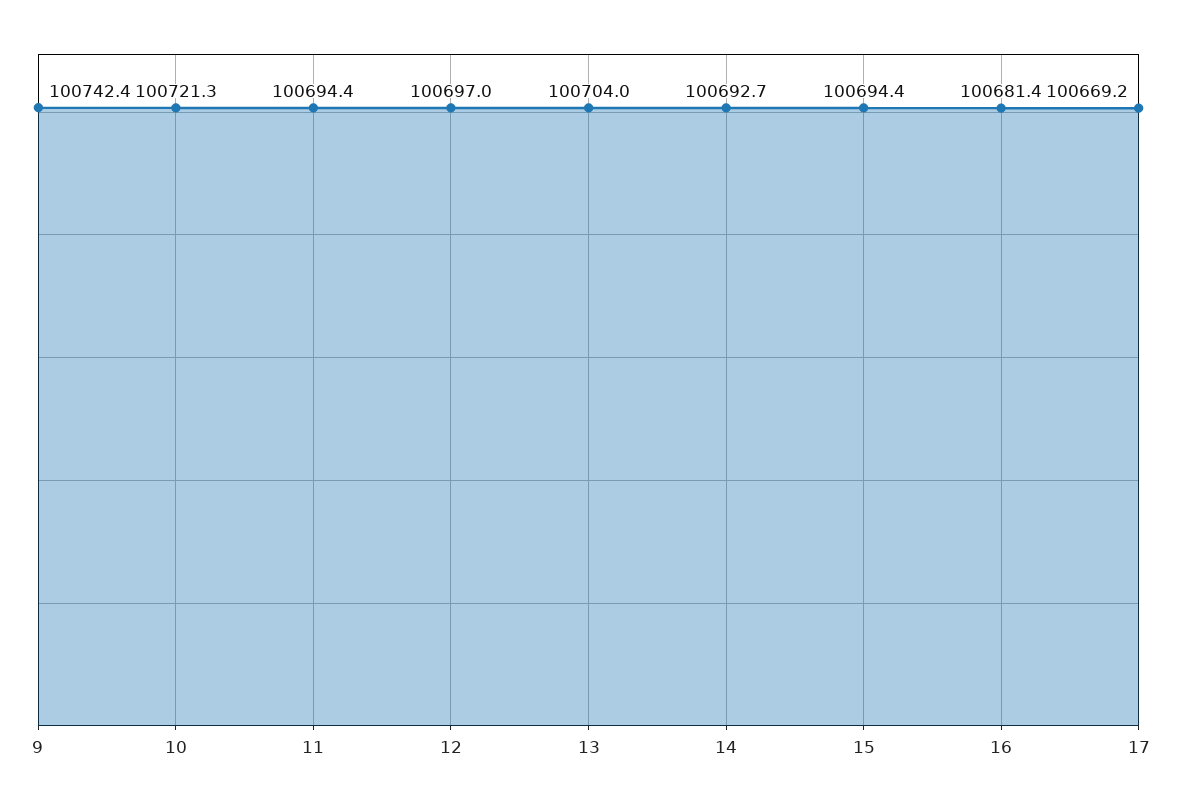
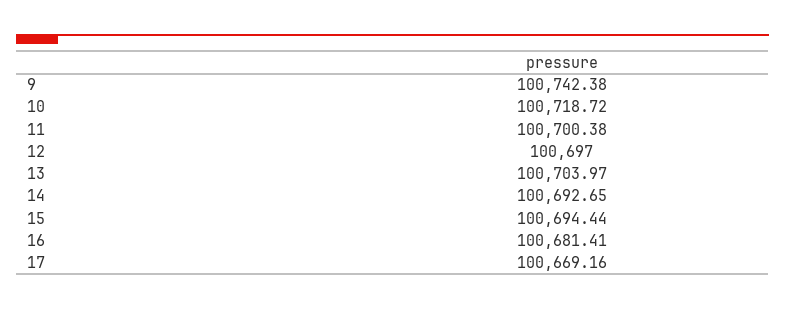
  {
    "9": 100742.38,
-   "10": 100721.3,
+   "10": 100718.72,
-   "11": 100694.4,
+   "11": 100700.38,
    "12": 100697,
    "13": 100703.97,
    "14": 100692.65,
    "15": 100694.44,
    "16": 100681.41,
    "17": 100669.16
  }

